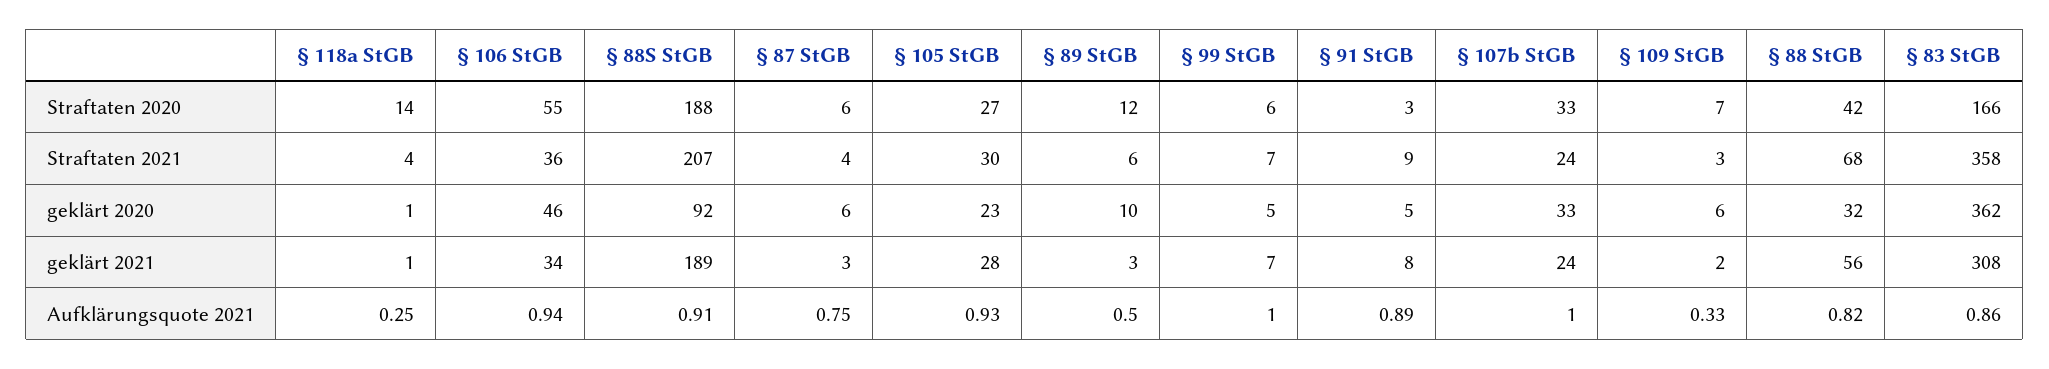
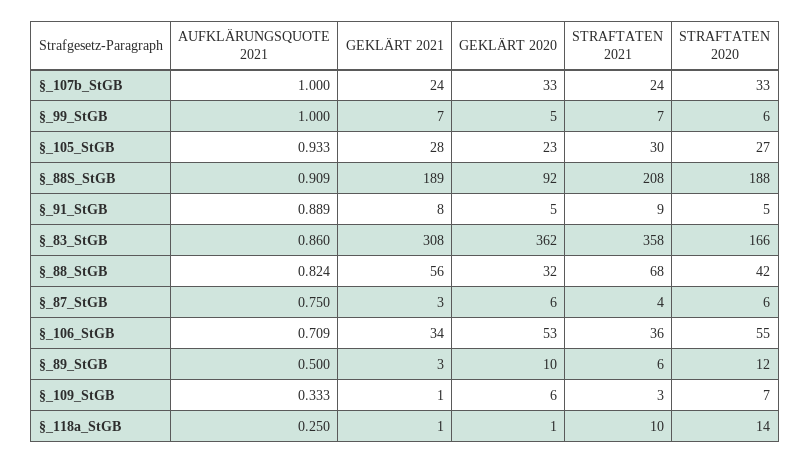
  {
    "§ 118a StGB": {
      "Straftaten 2020": 14,
-     "Straftaten 2021": 4,
+     "Straftaten 2021": 10,
      "geklärt 2020": 1,
      "geklärt 2021": 1,
      "Aufklärungsquote 2021": 0.25
    },
    "§ 106 StGB": {
      "Straftaten 2020": 55,
      "Straftaten 2021": 36,
-     "geklärt 2020": 46,
+     "geklärt 2020": 53,
      "geklärt 2021": 34,
-     "Aufklärungsquote 2021": 0.94
+     "Aufklärungsquote 2021": 0.709
    },
    "§ 88S StGB": {
      "Straftaten 2020": 188,
-     "Straftaten 2021": 207,
+     "Straftaten 2021": 208,
      "geklärt 2020": 92,
      "geklärt 2021": 189,
      "Aufklärungsquote 2021": 0.909
    },
    "§ 87 StGB": {
      "Straftaten 2020": 6,
      "Straftaten 2021": 4,
      "geklärt 2020": 6,
      "geklärt 2021": 3,
      "Aufklärungsquote 2021": 0.75
    },
    "§ 105 StGB": {
      "Straftaten 2020": 27,
      "Straftaten 2021": 30,
      "geklärt 2020": 23,
      "geklärt 2021": 28,
      "Aufklärungsquote 2021": 0.933
    },
    "§ 89 StGB": {
      "Straftaten 2020": 12,
      "Straftaten 2021": 6,
      "geklärt 2020": 10,
      "geklärt 2021": 3,
      "Aufklärungsquote 2021": 0.5
    },
    "§ 99 StGB": {
      "Straftaten 2020": 6,
      "Straftaten 2021": 7,
      "geklärt 2020": 5,
      "geklärt 2021": 7,
      "Aufklärungsquote 2021": 1
    },
    "§ 91 StGB": {
-     "Straftaten 2020": 3,
+     "Straftaten 2020": 5,
      "Straftaten 2021": 9,
      "geklärt 2020": 5,
      "geklärt 2021": 8,
      "Aufklärungsquote 2021": 0.889
    },
    "§ 107b StGB": {
      "Straftaten 2020": 33,
      "Straftaten 2021": 24,
      "geklärt 2020": 33,
      "geklärt 2021": 24,
      "Aufklärungsquote 2021": 1
    },
    "§ 109 StGB": {
      "Straftaten 2020": 7,
      "Straftaten 2021": 3,
      "geklärt 2020": 6,
-     "geklärt 2021": 2,
+     "geklärt 2021": 1,
      "Aufklärungsquote 2021": 0.333
    },
    "§ 88 StGB": {
      "Straftaten 2020": 42,
      "Straftaten 2021": 68,
      "geklärt 2020": 32,
      "geklärt 2021": 56,
      "Aufklärungsquote 2021": 0.824
    },
    "§ 83 StGB": {
      "Straftaten 2020": 166,
      "Straftaten 2021": 358,
      "geklärt 2020": 362,
      "geklärt 2021": 308,
      "Aufklärungsquote 2021": 0.86
    }
  }

